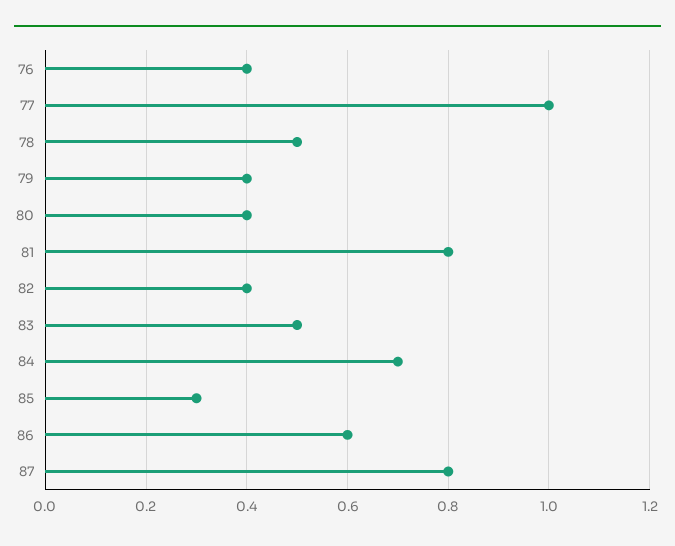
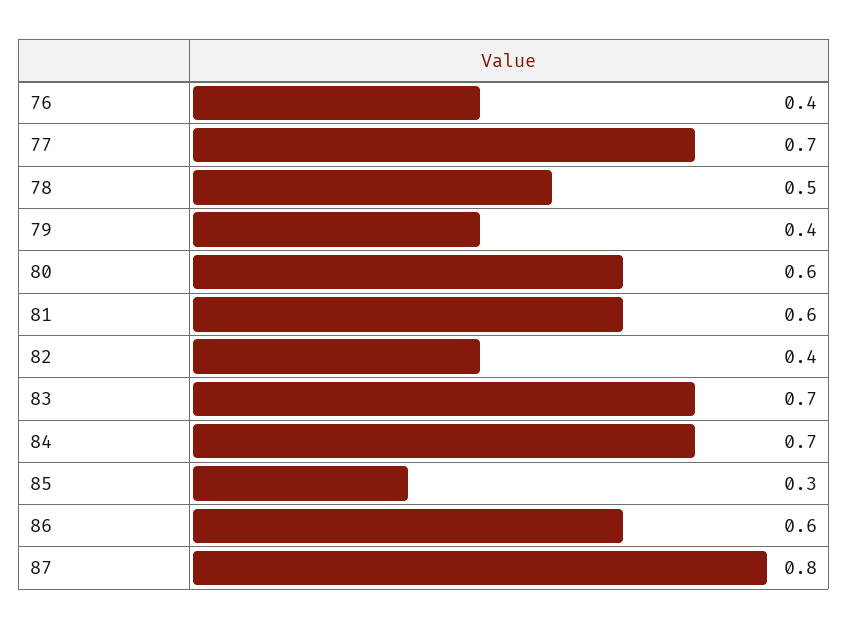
  {
    "76": 0.4,
-   "77": 1,
+   "77": 0.7,
    "78": 0.5,
    "79": 0.4,
-   "80": 0.4,
+   "80": 0.6,
-   "81": 0.8,
+   "81": 0.6,
    "82": 0.4,
-   "83": 0.5,
+   "83": 0.7,
    "84": 0.7,
    "85": 0.3,
    "86": 0.6,
    "87": 0.8
  }

